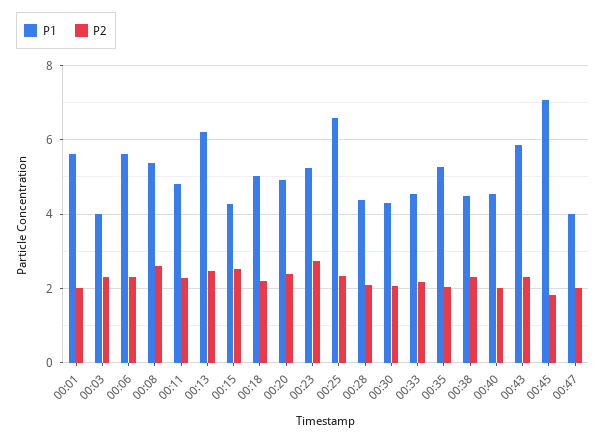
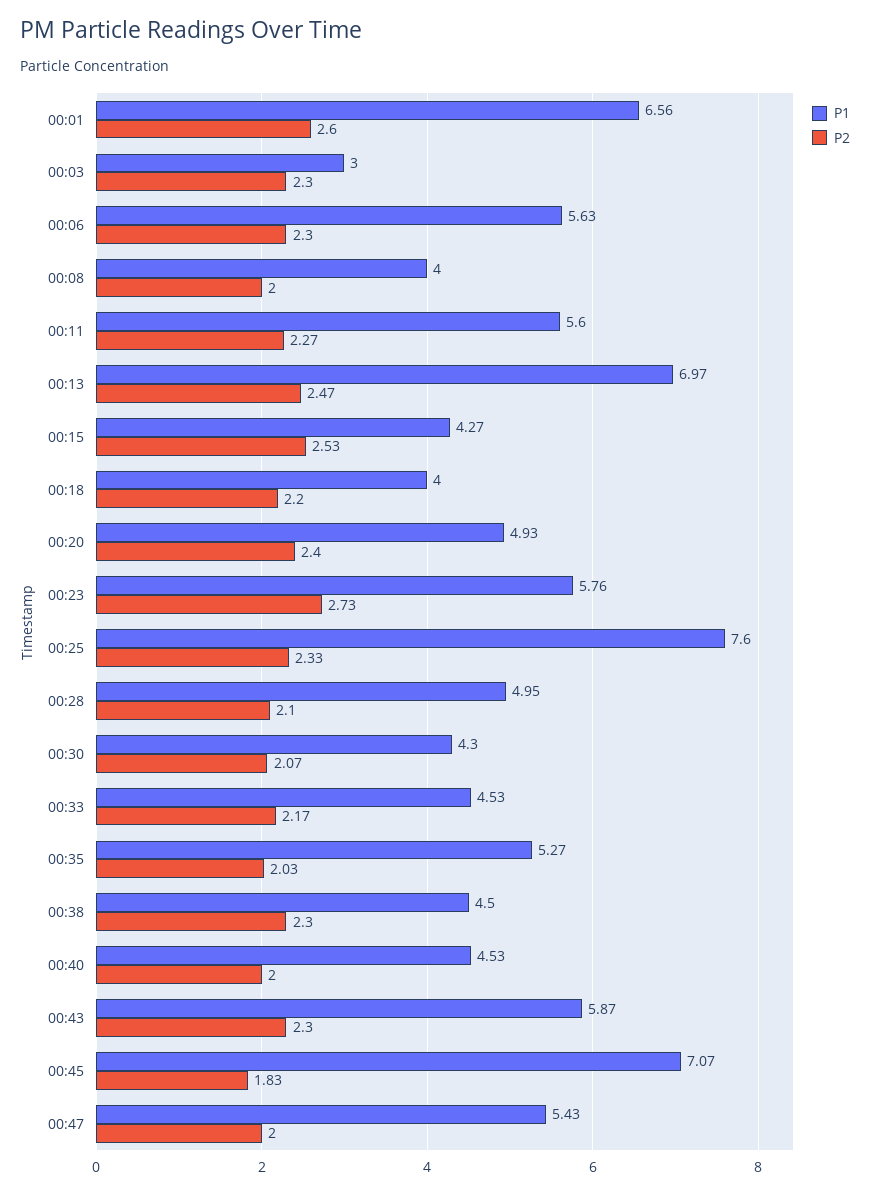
  {
    "P1": {
-     "00:01": 5.6,
+     "00:01": 6.56,
-     "00:03": 4,
+     "00:03": 3,
      "00:06": 5.63,
-     "00:08": 5.4,
+     "00:08": 4,
-     "00:11": 4.8,
+     "00:11": 5.6,
-     "00:13": 6.2,
+     "00:13": 6.97,
      "00:15": 4.27,
-     "00:18": 5,
+     "00:18": 4,
      "00:20": 4.93,
-     "00:23": 5.2,
+     "00:23": 5.76,
-     "00:25": 6.6,
+     "00:25": 7.6,
-     "00:28": 4.4,
+     "00:28": 4.95,
      "00:30": 4.3,
      "00:33": 4.53,
      "00:35": 5.27,
      "00:38": 4.5,
      "00:40": 4.53,
      "00:43": 5.87,
      "00:45": 7.07,
-     "00:47": 4
+     "00:47": 5.43
    },
    "P2": {
-     "00:01": 2,
+     "00:01": 2.6,
      "00:03": 2.3,
      "00:06": 2.3,
-     "00:08": 2.6,
+     "00:08": 2,
      "00:11": 2.27,
      "00:13": 2.47,
      "00:15": 2.53,
      "00:18": 2.2,
      "00:20": 2.4,
      "00:23": 2.73,
      "00:25": 2.33,
      "00:28": 2.1,
      "00:30": 2.07,
      "00:33": 2.17,
      "00:35": 2.03,
      "00:38": 2.3,
      "00:40": 2,
      "00:43": 2.3,
      "00:45": 1.83,
      "00:47": 2
    }
  }

